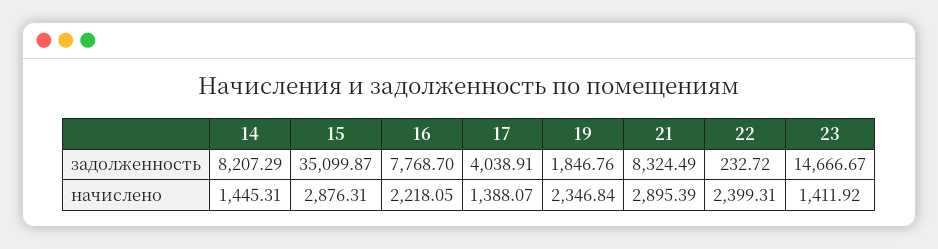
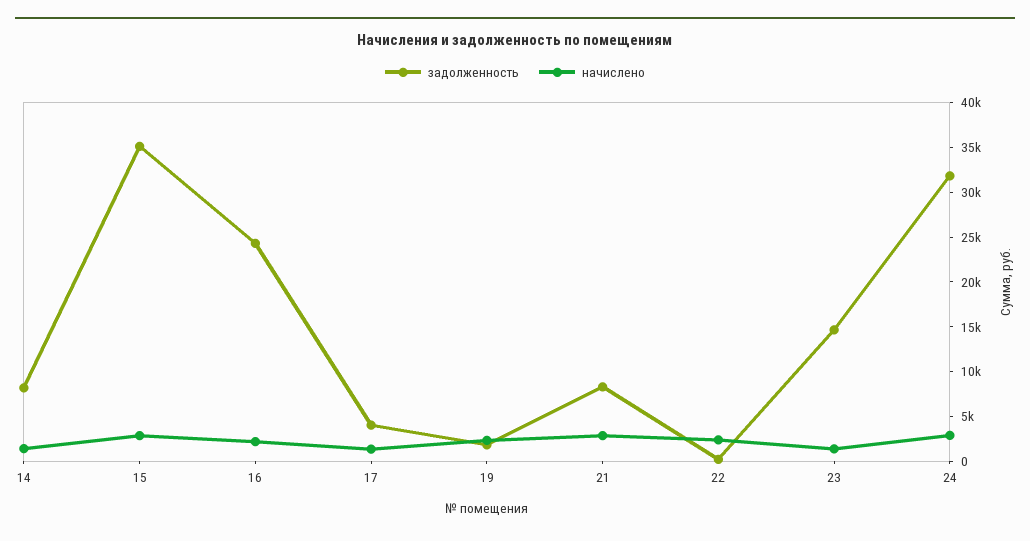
  {
    "задолженность": {
      "14": 8207.29,
      "15": 35099.87,
-     "16": 7768.7,
+     "16": 24000,
      "17": 4038.91,
      "19": 1846.76,
      "21": 8324.49,
      "22": 232.72,
-     "23": 14666.67
+     "23": 14666.67,
+     "24": 32000
    },
    "начислено": {
      "14": 1445.31,
      "15": 2876.31,
      "16": 2218.05,
      "17": 1388.07,
      "19": 2346.84,
      "21": 2895.39,
      "22": 2399.31,
-     "23": 1411.92
+     "23": 1411.92,
+     "24": 3000
    }
  }

